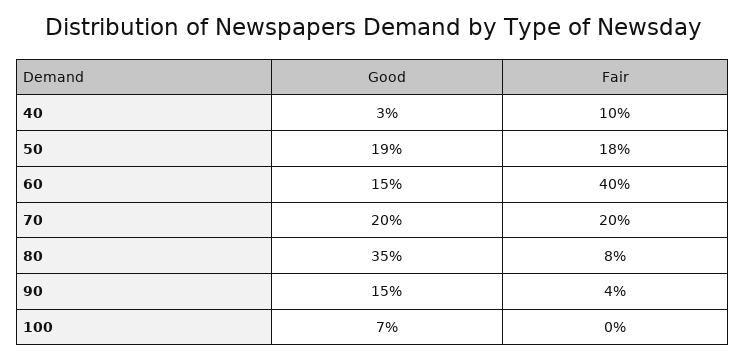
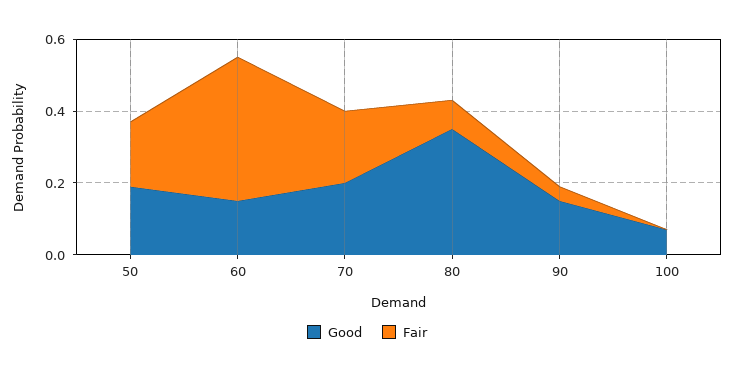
  {
    "Good": {
-     "40": 0.03,
      "50": 0.19,
      "60": 0.15,
      "70": 0.2,
      "80": 0.35,
      "90": 0.15,
      "100": 0.07
    },
    "Fair": {
-     "40": 0.1,
      "50": 0.18,
      "60": 0.4,
      "70": 0.2,
      "80": 0.08,
      "90": 0.04,
      "100": 0
    }
  }

